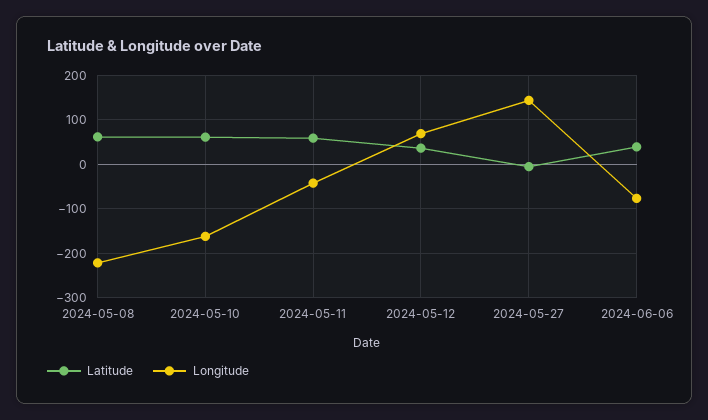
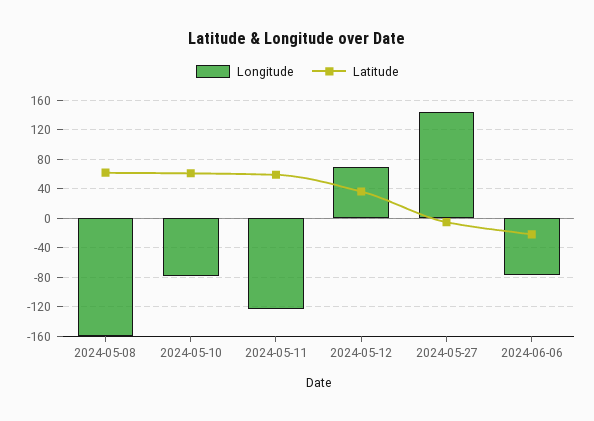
  {
    "Latitude": {
      "2024-05-08": 60,
      "2024-05-10": 60,
      "2024-05-11": 60,
      "2024-05-12": 40,
      "2024-05-27": -10,
-     "2024-06-06": 40
+     "2024-06-06": -20
    },
    "Longitude": {
-     "2024-05-08": -220,
+     "2024-05-08": -160,
-     "2024-05-10": -160,
+     "2024-05-10": -80,
-     "2024-05-11": -40,
+     "2024-05-11": -120,
      "2024-05-12": 70,
      "2024-05-27": 140,
      "2024-06-06": -80
    }
  }

